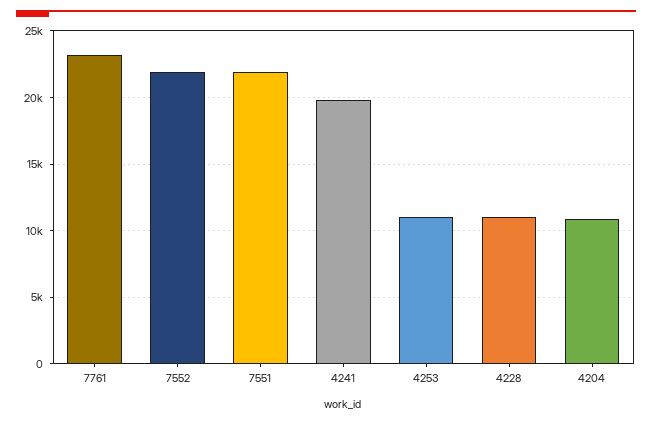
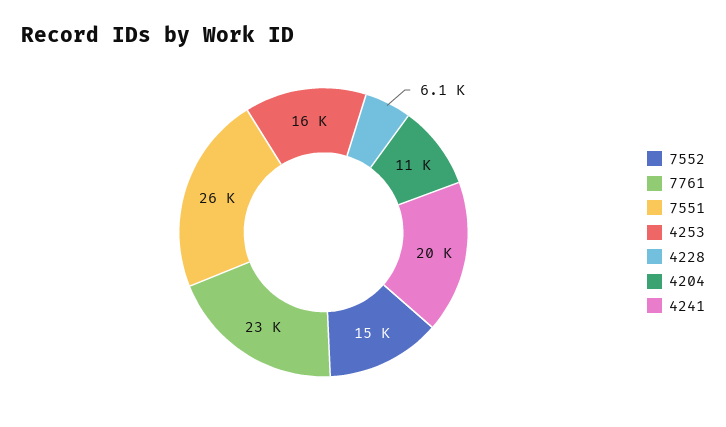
  {
    "7761": 23000,
-   "7552": 22000,
+   "7552": 15000,
-   "7551": 22000,
+   "7551": 26000,
    "4241": 20000,
-   "4253": 11000,
+   "4253": 16000,
-   "4228": 11000,
+   "4228": 6100,
    "4204": 11000
  }

